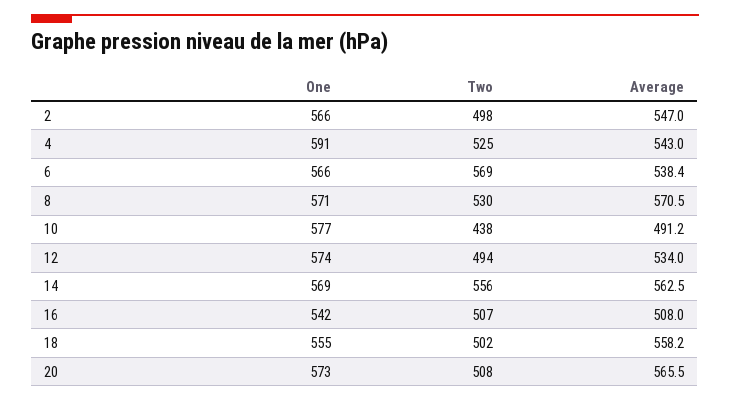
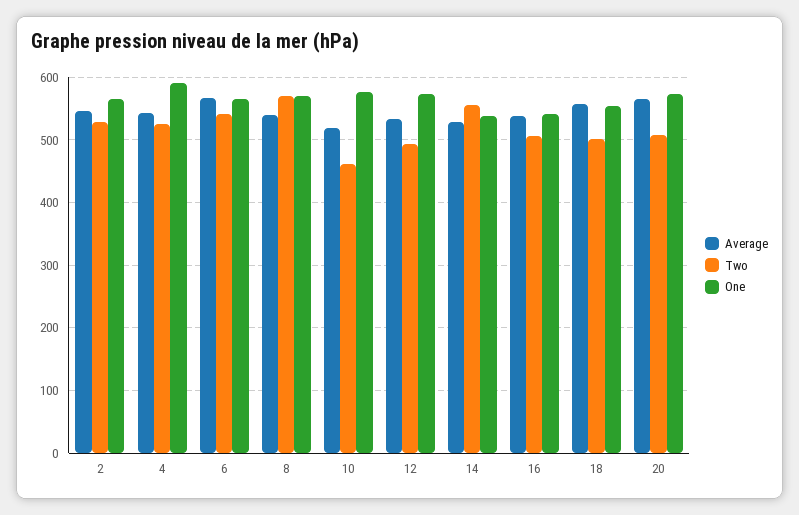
  {
    "One": {
      "2": 566,
      "4": 591,
      "6": 566,
      "8": 571,
      "10": 577,
      "12": 574,
-     "14": 569,
+     "14": 540,
      "16": 542,
      "18": 555,
      "20": 573
    },
    "Two": {
-     "2": 498,
+     "2": 530,
      "4": 525,
-     "6": 569,
+     "6": 540,
-     "8": 530,
+     "8": 570,
-     "10": 438,
+     "10": 460,
      "12": 494,
      "14": 556,
      "16": 507,
      "18": 502,
      "20": 508
    },
    "Average": {
      "2": 547,
      "4": 543,
-     "6": 538.4,
+     "6": 570,
-     "8": 570.5,
+     "8": 540,
-     "10": 491.2,
+     "10": 520,
      "12": 534,
-     "14": 562.5,
+     "14": 530,
-     "16": 508,
+     "16": 540,
      "18": 558.2,
      "20": 565.5
    }
  }

